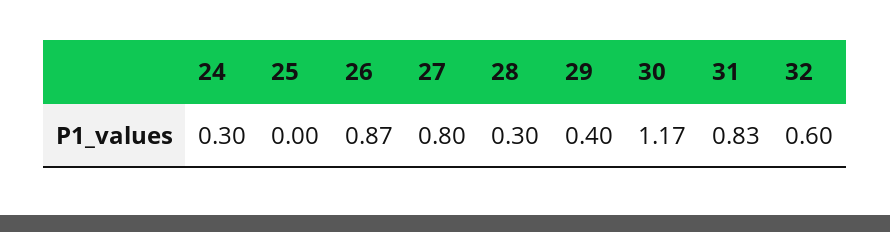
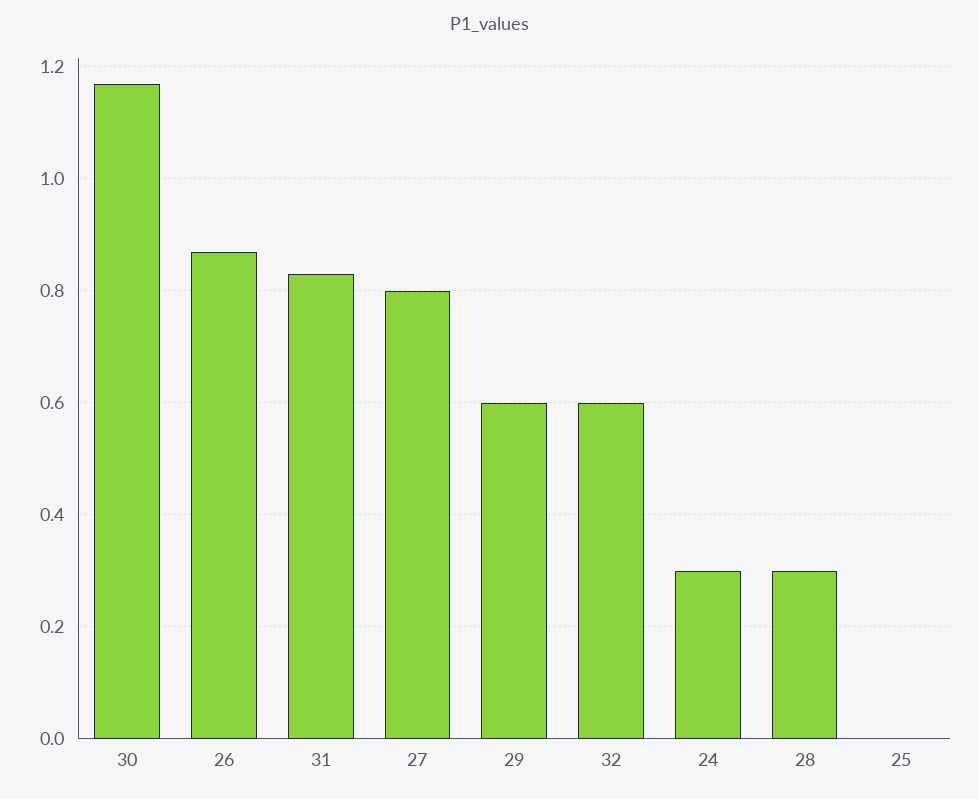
  {
    "24": 0.3,
    "25": 0,
    "26": 0.87,
    "27": 0.8,
    "28": 0.3,
-   "29": 0.4,
+   "29": 0.6,
    "30": 1.17,
    "31": 0.83,
    "32": 0.6
  }

